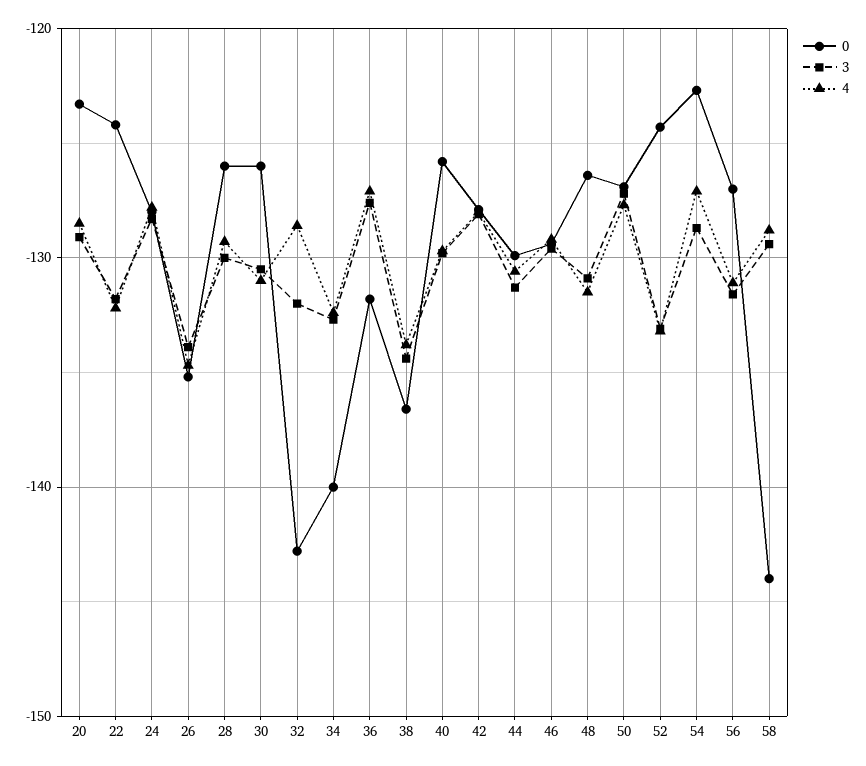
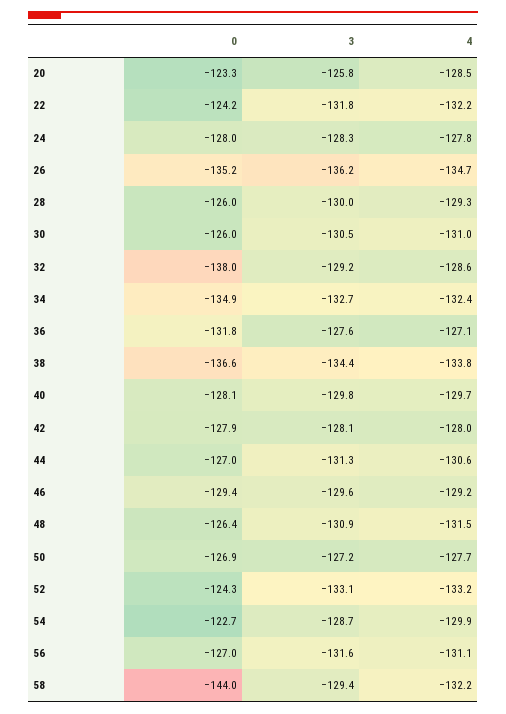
  {
    "0": {
      "20": -123.3,
      "22": -124.2,
      "24": -128,
      "26": -135.2,
      "28": -126,
      "30": -126,
-     "32": -143,
+     "32": -138,
-     "34": -140,
+     "34": -134.9,
      "36": -131.8,
      "38": -136.6,
-     "40": -126,
+     "40": -128.1,
      "42": -127.9,
-     "44": -130,
+     "44": -127,
      "46": -129.4,
      "48": -126.4,
      "50": -126.9,
      "52": -124.3,
      "54": -122.7,
      "56": -127,
      "58": -144
    },
    "3": {
-     "20": -129,
+     "20": -125.8,
      "22": -131.8,
      "24": -128.3,
-     "26": -134,
+     "26": -136.2,
      "28": -130,
      "30": -130.5,
-     "32": -132,
+     "32": -129.2,
      "34": -132.7,
      "36": -127.6,
      "38": -134.4,
      "40": -129.8,
      "42": -128.1,
      "44": -131.3,
      "46": -129.6,
      "48": -130.9,
      "50": -127.2,
      "52": -133.1,
      "54": -128.7,
      "56": -131.6,
      "58": -129.4
    },
    "4": {
      "20": -128.5,
      "22": -132.2,
      "24": -127.8,
      "26": -134.7,
      "28": -129.3,
      "30": -131,
      "32": -128.6,
      "34": -132.4,
      "36": -127.1,
      "38": -133.8,
      "40": -129.7,
      "42": -128,
      "44": -130.6,
      "46": -129.2,
      "48": -131.5,
      "50": -127.7,
      "52": -133.2,
-     "54": -127,
+     "54": -129.9,
      "56": -131.1,
-     "58": -129
+     "58": -132.2
    }
  }

